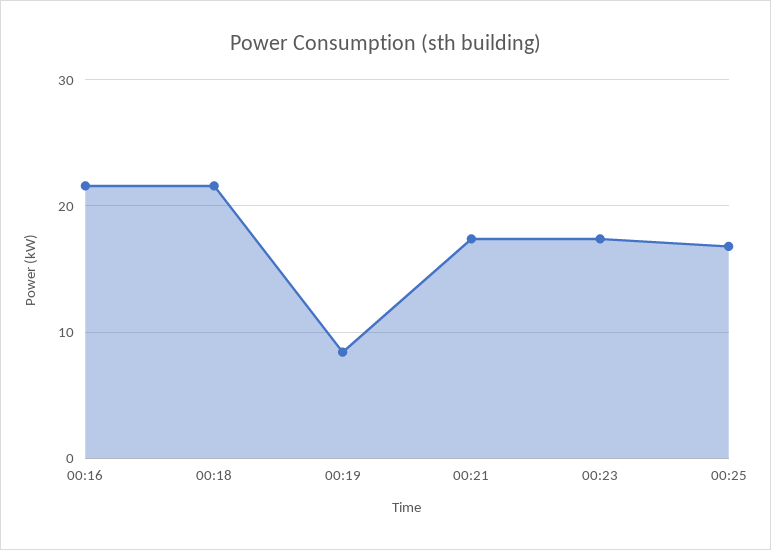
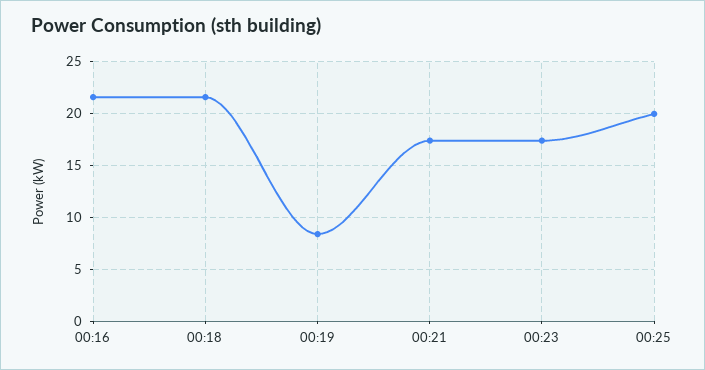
  {
    "00:16": 22,
    "00:18": 22,
    "00:19": 8,
    "00:21": 17,
    "00:23": 17,
-   "00:25": 17
+   "00:25": 20
  }

